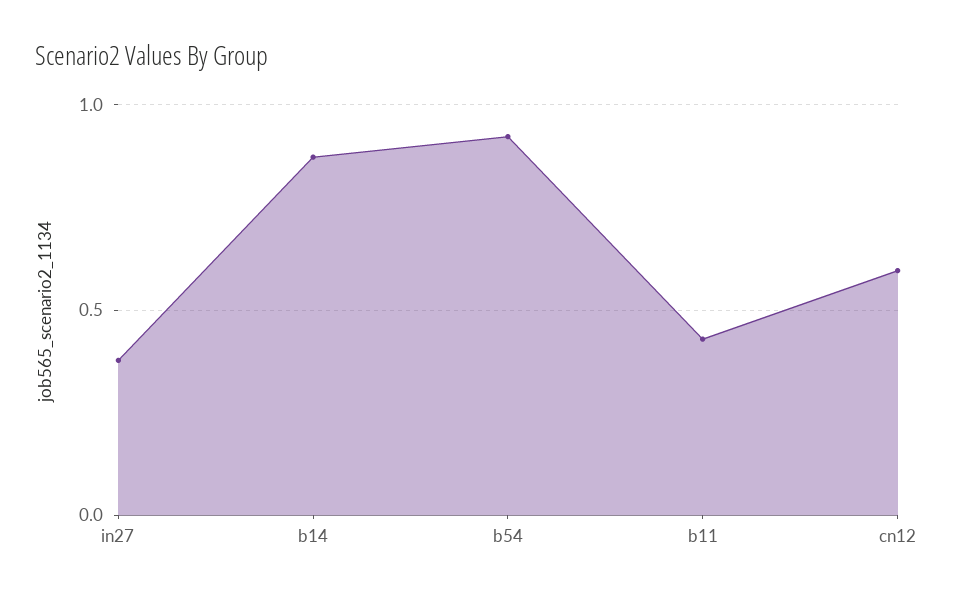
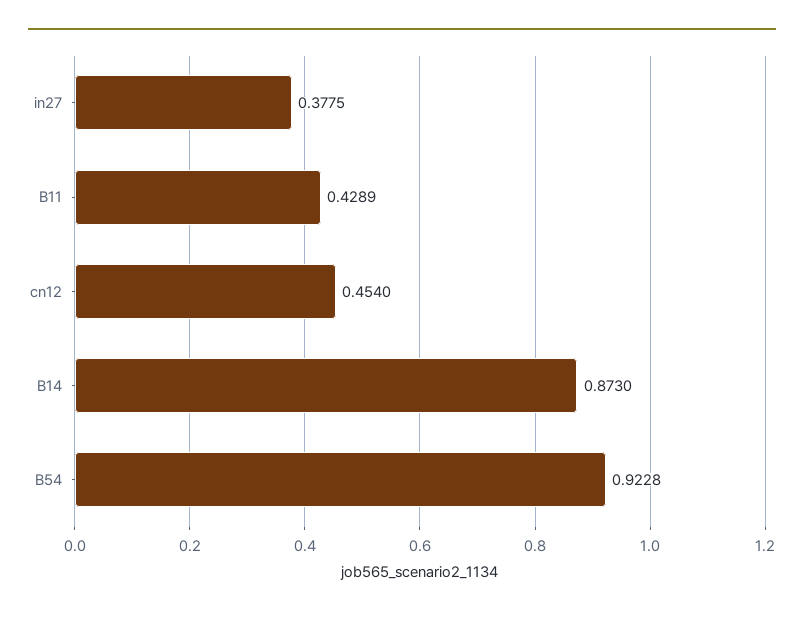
  {
    "in27": 0.3775,
    "b14": 0.873,
    "b54": 0.9228,
    "b11": 0.4289,
-   "cn12": 0.6
+   "cn12": 0.454
  }

